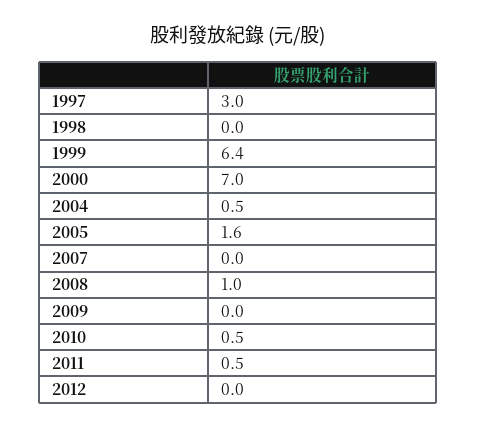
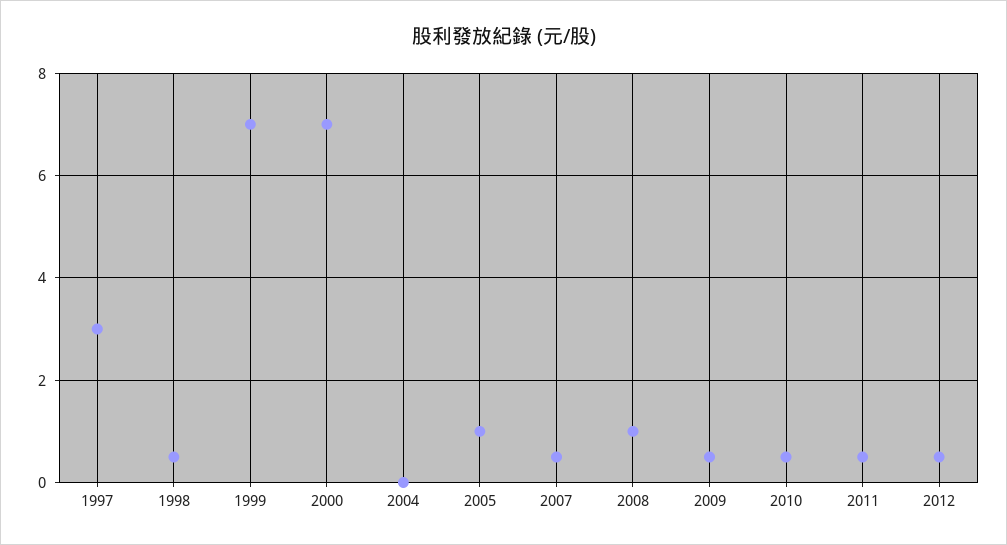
  {
    "1997": 3,
-   "1998": 0,
+   "1998": 0.5,
-   "1999": 6.4,
+   "1999": 7,
    "2000": 7,
-   "2004": 0.5,
+   "2004": 0,
-   "2005": 1.6,
+   "2005": 1,
-   "2007": 0,
+   "2007": 0.5,
    "2008": 1,
-   "2009": 0,
+   "2009": 0.5,
    "2010": 0.5,
    "2011": 0.5,
-   "2012": 0
+   "2012": 0.5
  }

